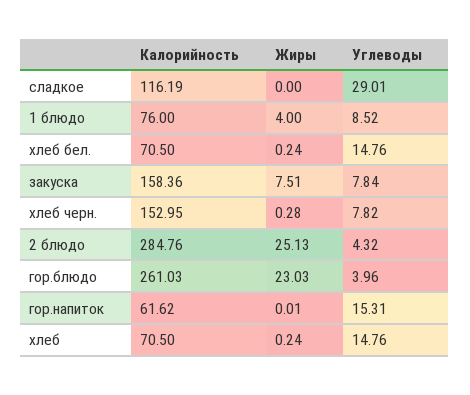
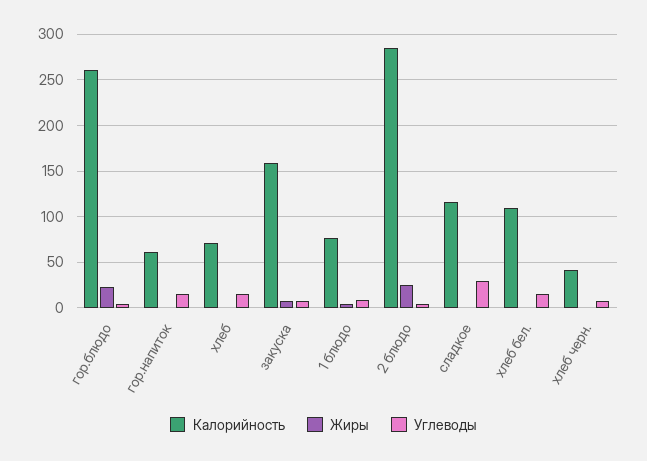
  {
    "Калорийность": {
      "сладкое": 116.19,
      "1 блюдо": 76,
-     "хлеб бел.": 70.5,
+     "хлеб бел.": 110,
      "закуска": 158.36,
-     "хлеб черн.": 152.95,
+     "хлеб черн.": 40,
      "2 блюдо": 284.76,
      "гор.блюдо": 261.03,
      "гор.напиток": 61.62,
      "хлеб": 70.5
    },
    "Жиры": {
      "сладкое": 0,
      "1 блюдо": 4,
      "хлеб бел.": 0.24,
      "закуска": 7.51,
      "хлеб черн.": 0.28,
      "2 блюдо": 25.13,
      "гор.блюдо": 23.03,
      "гор.напиток": 0.01,
      "хлеб": 0.24
    },
    "Углеводы": {
      "сладкое": 29.01,
      "1 блюдо": 8.52,
      "хлеб бел.": 14.76,
      "закуска": 7.84,
      "хлеб черн.": 7.82,
      "2 блюдо": 4.32,
      "гор.блюдо": 3.96,
      "гор.напиток": 15.31,
      "хлеб": 14.76
    }
  }

